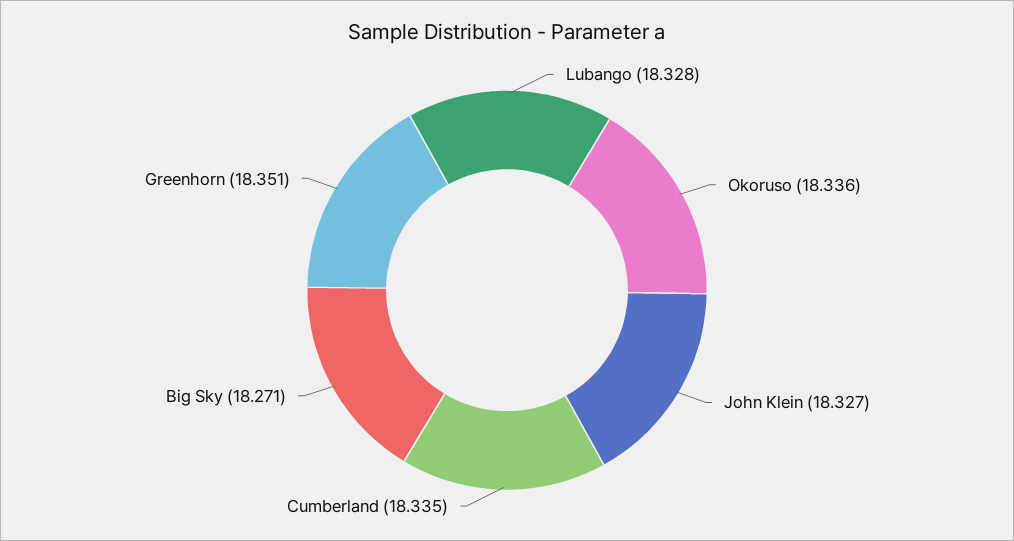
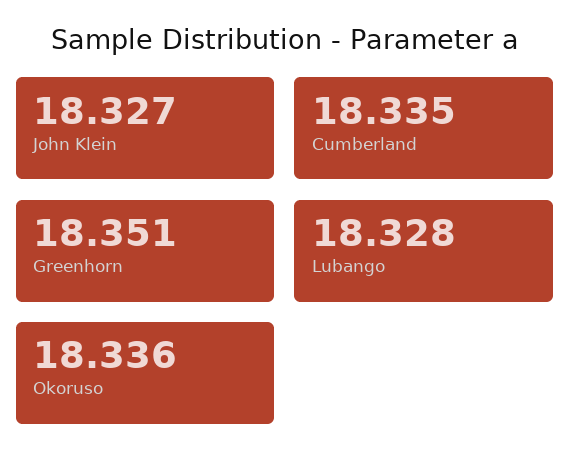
  {
    "Lubango": 18.328,
    "Okoruso": 18.336,
    "John Klein": 18.327,
    "Cumberland": 18.335,
-   "Big Sky": 18.271,
    "Greenhorn": 18.351
  }

